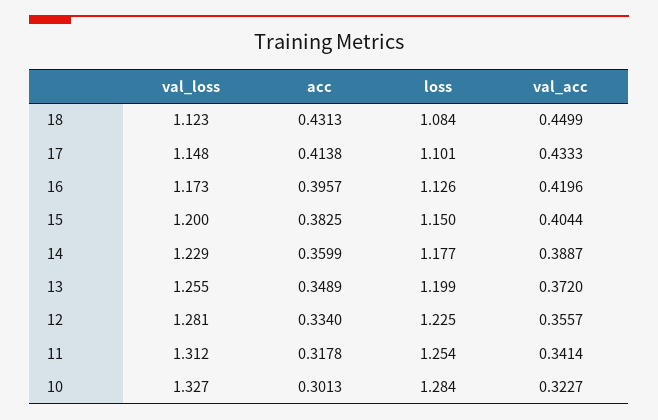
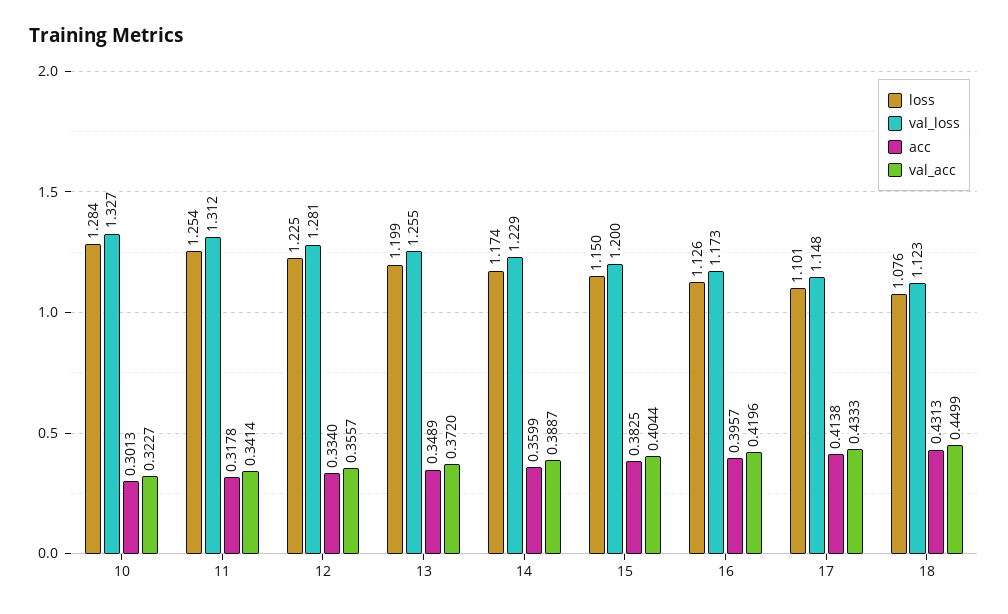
  {
    "val_loss": {
      "18": 1.123,
      "17": 1.148,
      "16": 1.173,
      "15": 1.2,
      "14": 1.229,
      "13": 1.255,
      "12": 1.281,
      "11": 1.312,
      "10": 1.327
    },
    "acc": {
      "18": 0.4313,
      "17": 0.4138,
      "16": 0.3957,
      "15": 0.3825,
      "14": 0.3599,
      "13": 0.3489,
      "12": 0.334,
      "11": 0.3178,
      "10": 0.3013
    },
    "loss": {
-     "18": 1.084,
+     "18": 1.076,
      "17": 1.101,
      "16": 1.126,
      "15": 1.15,
-     "14": 1.177,
+     "14": 1.174,
      "13": 1.199,
      "12": 1.225,
      "11": 1.254,
      "10": 1.284
    },
    "val_acc": {
      "18": 0.4499,
      "17": 0.4333,
      "16": 0.4196,
      "15": 0.4044,
      "14": 0.3887,
      "13": 0.372,
      "12": 0.3557,
      "11": 0.3414,
      "10": 0.3227
    }
  }

